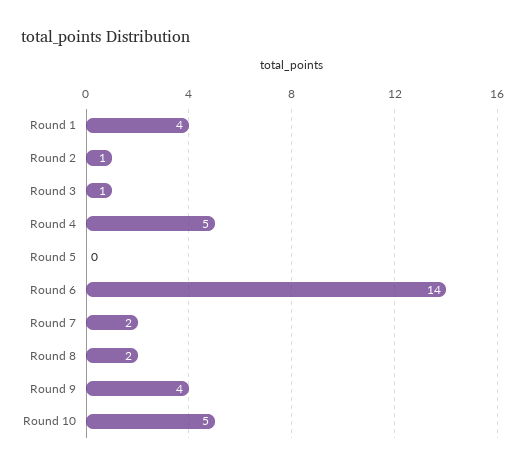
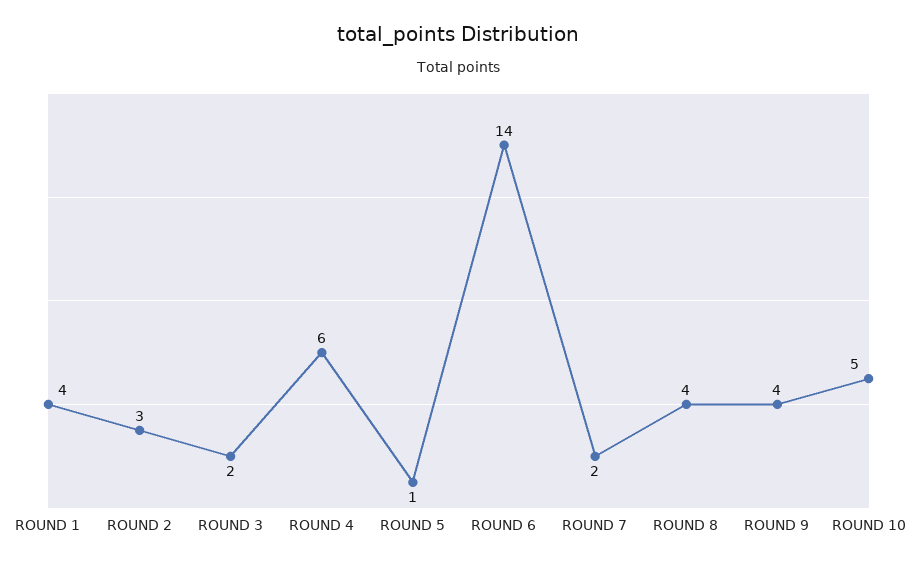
  {
    "Round 1": 4,
-   "Round 2": 1,
+   "Round 2": 3,
-   "Round 3": 1,
+   "Round 3": 2,
-   "Round 4": 5,
+   "Round 4": 6,
-   "Round 5": 0,
+   "Round 5": 1,
    "Round 6": 14,
    "Round 7": 2,
-   "Round 8": 2,
+   "Round 8": 4,
    "Round 9": 4,
    "Round 10": 5
  }

